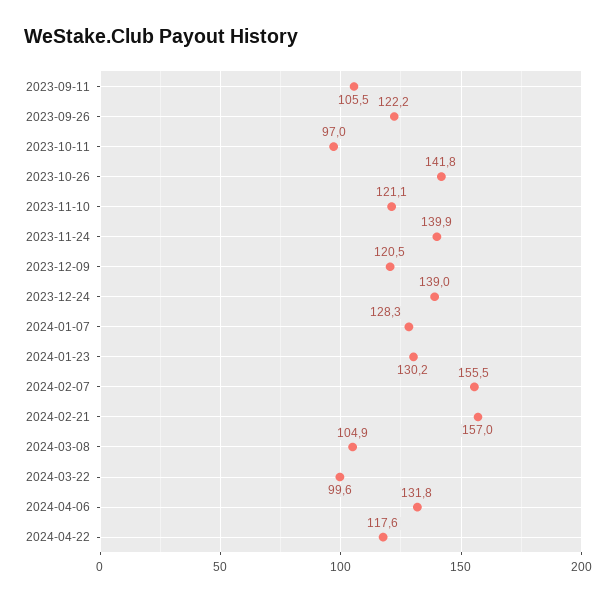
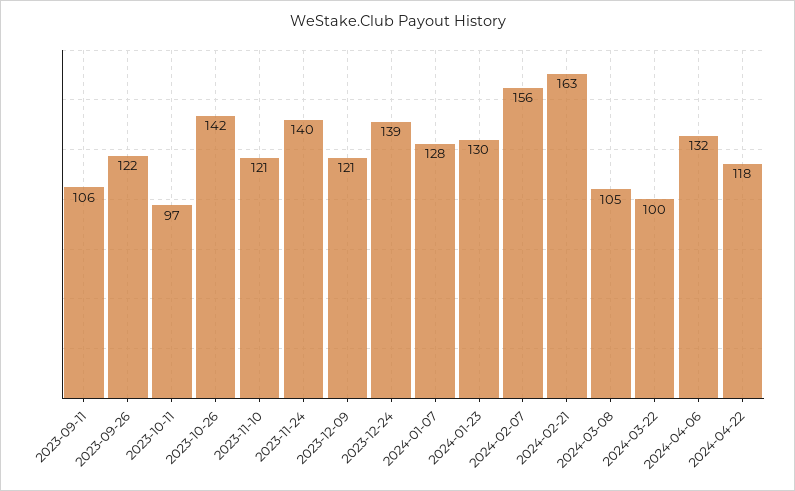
  {
    "2023-09-11": 105.5,
    "2023-09-26": 122.2,
    "2023-10-11": 97,
    "2023-10-26": 141.8,
    "2023-11-10": 121.1,
    "2023-11-24": 139.9,
    "2023-12-09": 120.5,
    "2023-12-24": 139,
    "2024-01-07": 128.3,
    "2024-01-23": 130.2,
    "2024-02-07": 155.5,
-   "2024-02-21": 157,
+   "2024-02-21": 163,
    "2024-03-08": 104.9,
    "2024-03-22": 99.6,
    "2024-04-06": 131.8,
    "2024-04-22": 117.6
  }

